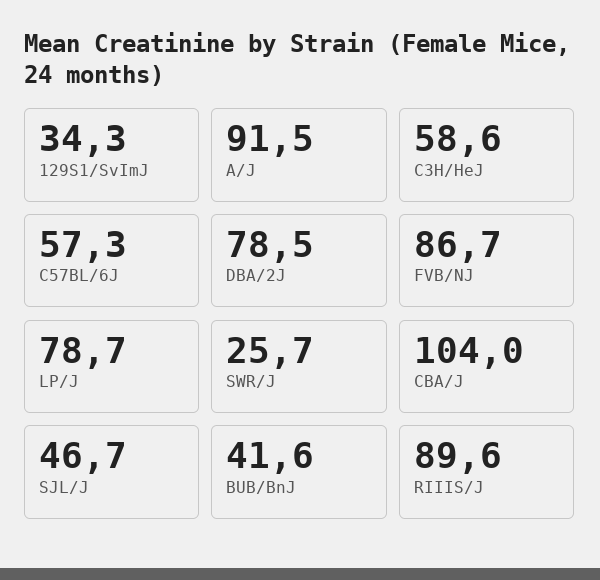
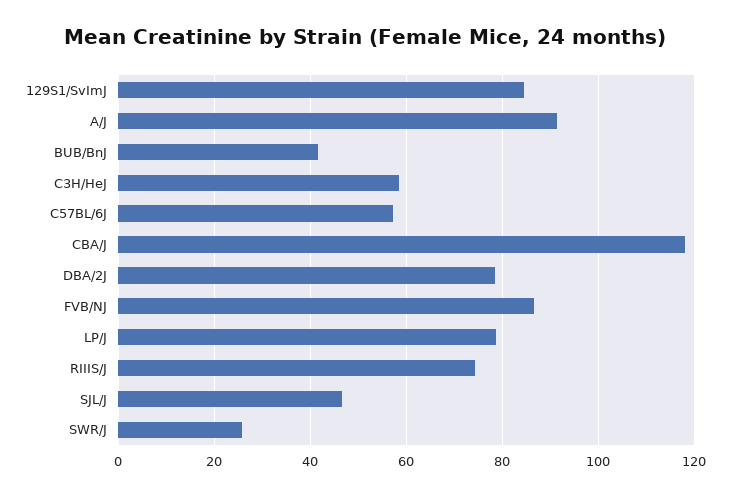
  {
-   "129S1/SvImJ": 34.3,
+   "129S1/SvImJ": 84,
    "A/J": 91.5,
    "C3H/HeJ": 58.6,
    "C57BL/6J": 57.3,
    "DBA/2J": 78.5,
    "FVB/NJ": 86.7,
    "LP/J": 78.7,
    "SWR/J": 25.7,
-   "CBA/J": 104,
+   "CBA/J": 118,
    "SJL/J": 46.7,
    "BUB/BnJ": 41.6,
-   "RIIIS/J": 89.6
+   "RIIIS/J": 74
  }

